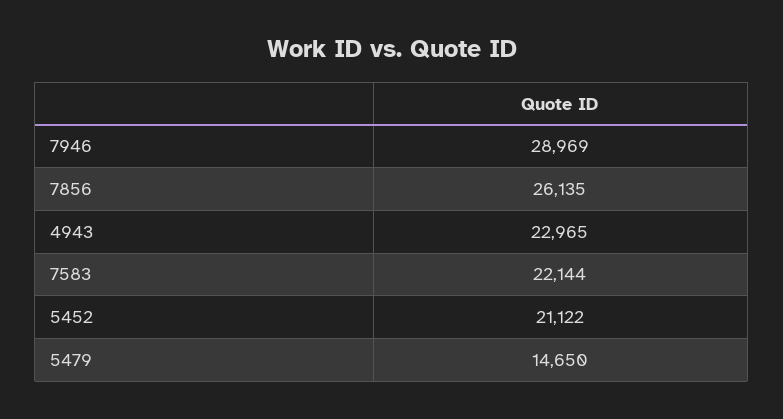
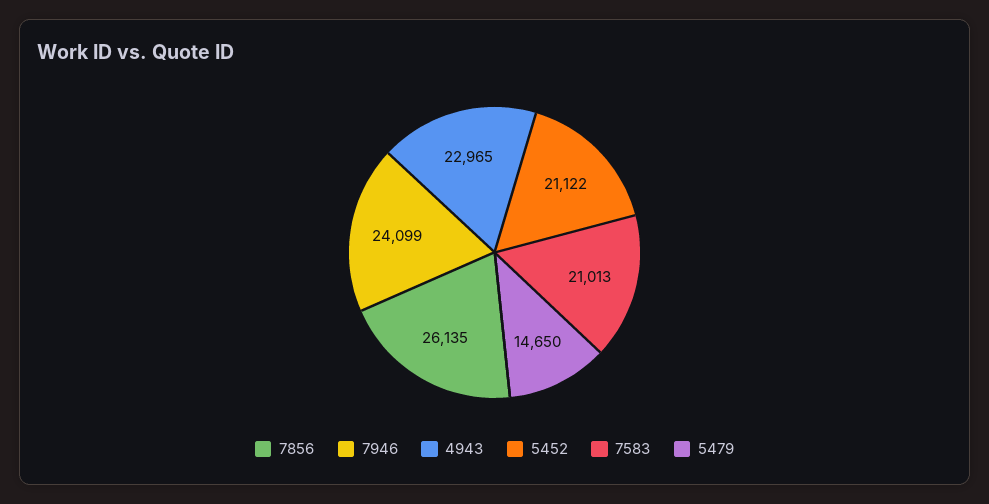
  {
-   "7946": 28969,
+   "7946": 24099,
    "7856": 26135,
    "4943": 22965,
-   "7583": 22144,
+   "7583": 21013,
    "5452": 21122,
    "5479": 14650
  }

